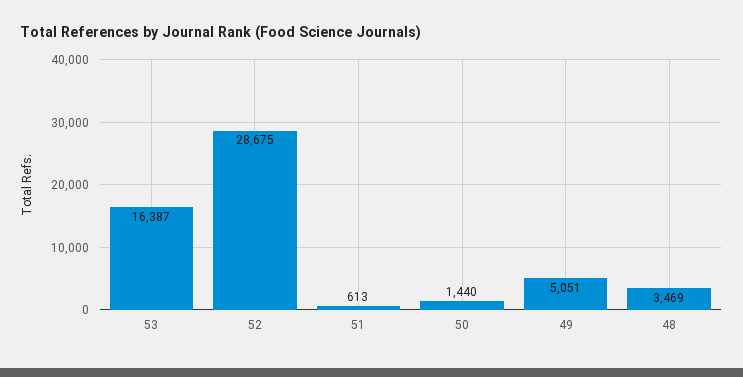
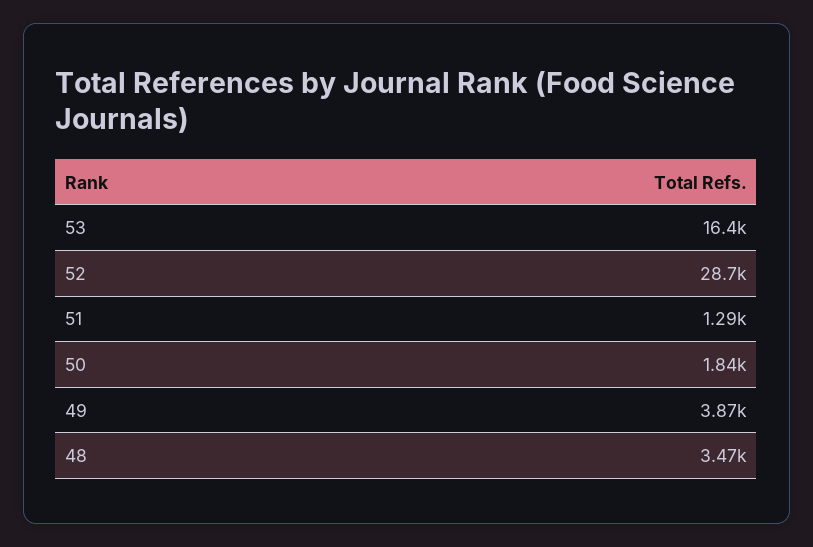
  {
    "53": 16387,
    "52": 28675,
-   "51": 613,
+   "51": 1290,
-   "50": 1440,
+   "50": 1840,
-   "49": 5051,
+   "49": 3870,
    "48": 3469
  }

